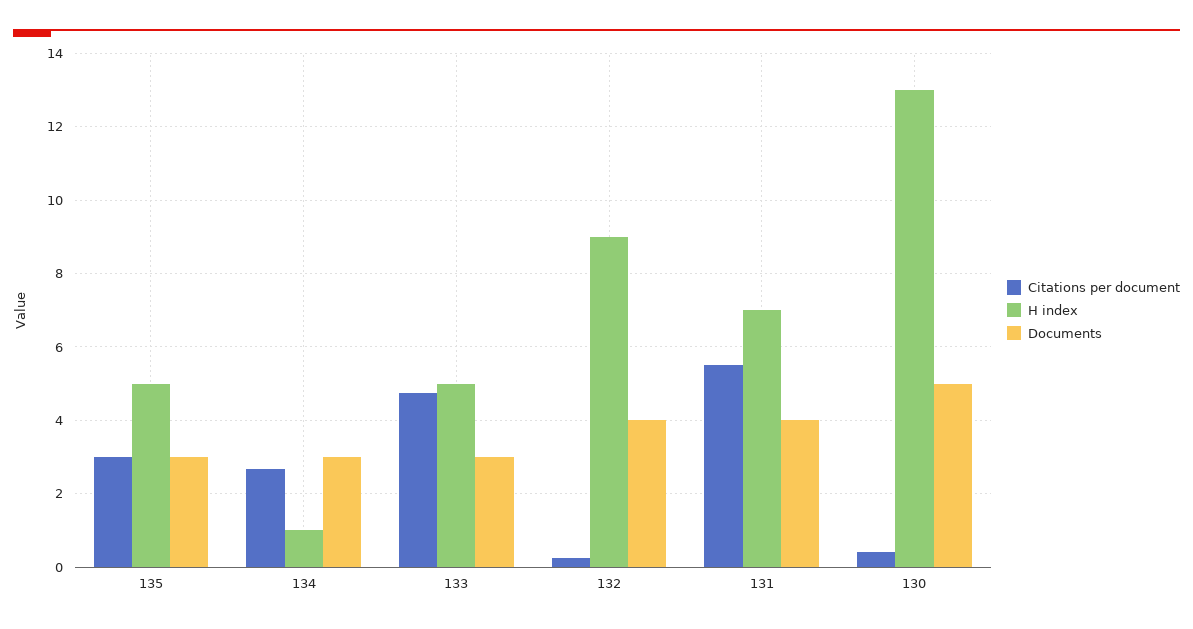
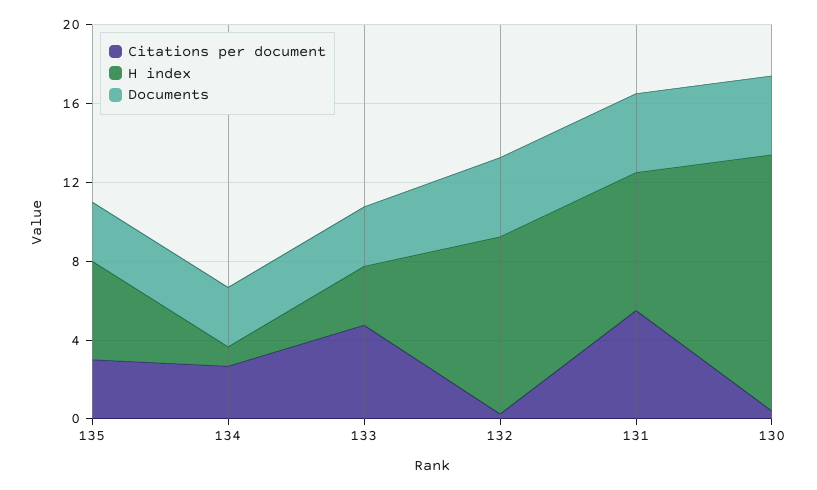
  {
    "Citations per document": {
      "135": 3,
      "134": 2.6,
      "133": 4.8,
      "132": 0.2,
      "131": 5.6,
      "130": 0.4
    },
    "H index": {
      "135": 5,
      "134": 1,
-     "133": 5,
+     "133": 3,
      "132": 9,
      "131": 7,
      "130": 13
    },
    "Documents": {
      "135": 3,
      "134": 3,
      "133": 3,
      "132": 4,
      "131": 4,
-     "130": 5
+     "130": 4
    }
  }

